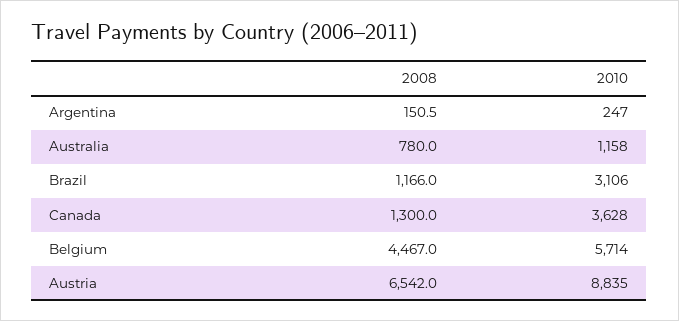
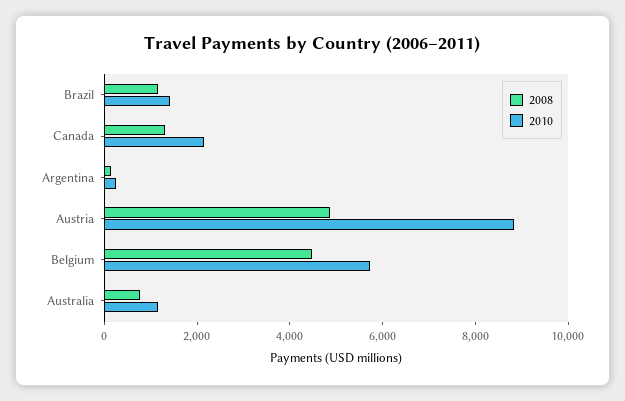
  {
    "2008": {
      "Argentina": 150.5,
      "Australia": 780,
      "Brazil": 1166,
      "Canada": 1300,
      "Belgium": 4467,
-     "Austria": 6542
+     "Austria": 5000
    },
    "2010": {
      "Argentina": 247,
      "Australia": 1158,
-     "Brazil": 3106,
+     "Brazil": 1500,
-     "Canada": 3628,
+     "Canada": 2000,
      "Belgium": 5714,
      "Austria": 8835
    }
  }

